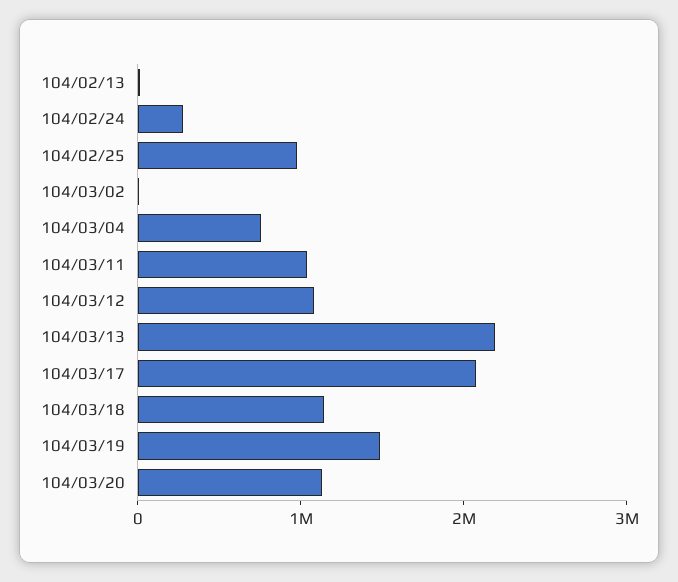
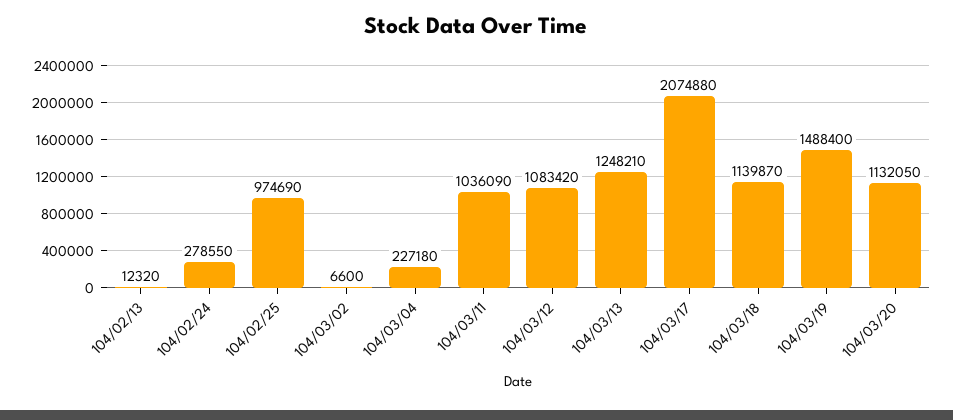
  {
    "104/02/13": 12320,
    "104/02/24": 278550,
    "104/02/25": 974690,
    "104/03/02": 6600,
-   "104/03/04": 800000,
+   "104/03/04": 227180,
    "104/03/11": 1036090,
    "104/03/12": 1083420,
-   "104/03/13": 2200000,
+   "104/03/13": 1248210,
    "104/03/17": 2074880,
    "104/03/18": 1139870,
    "104/03/19": 1488400,
    "104/03/20": 1132050
  }

